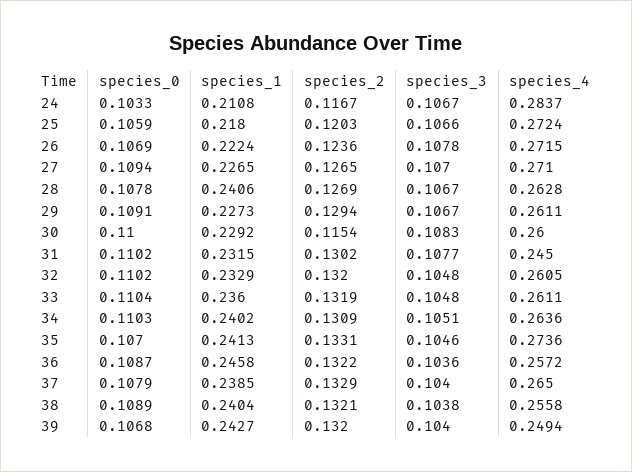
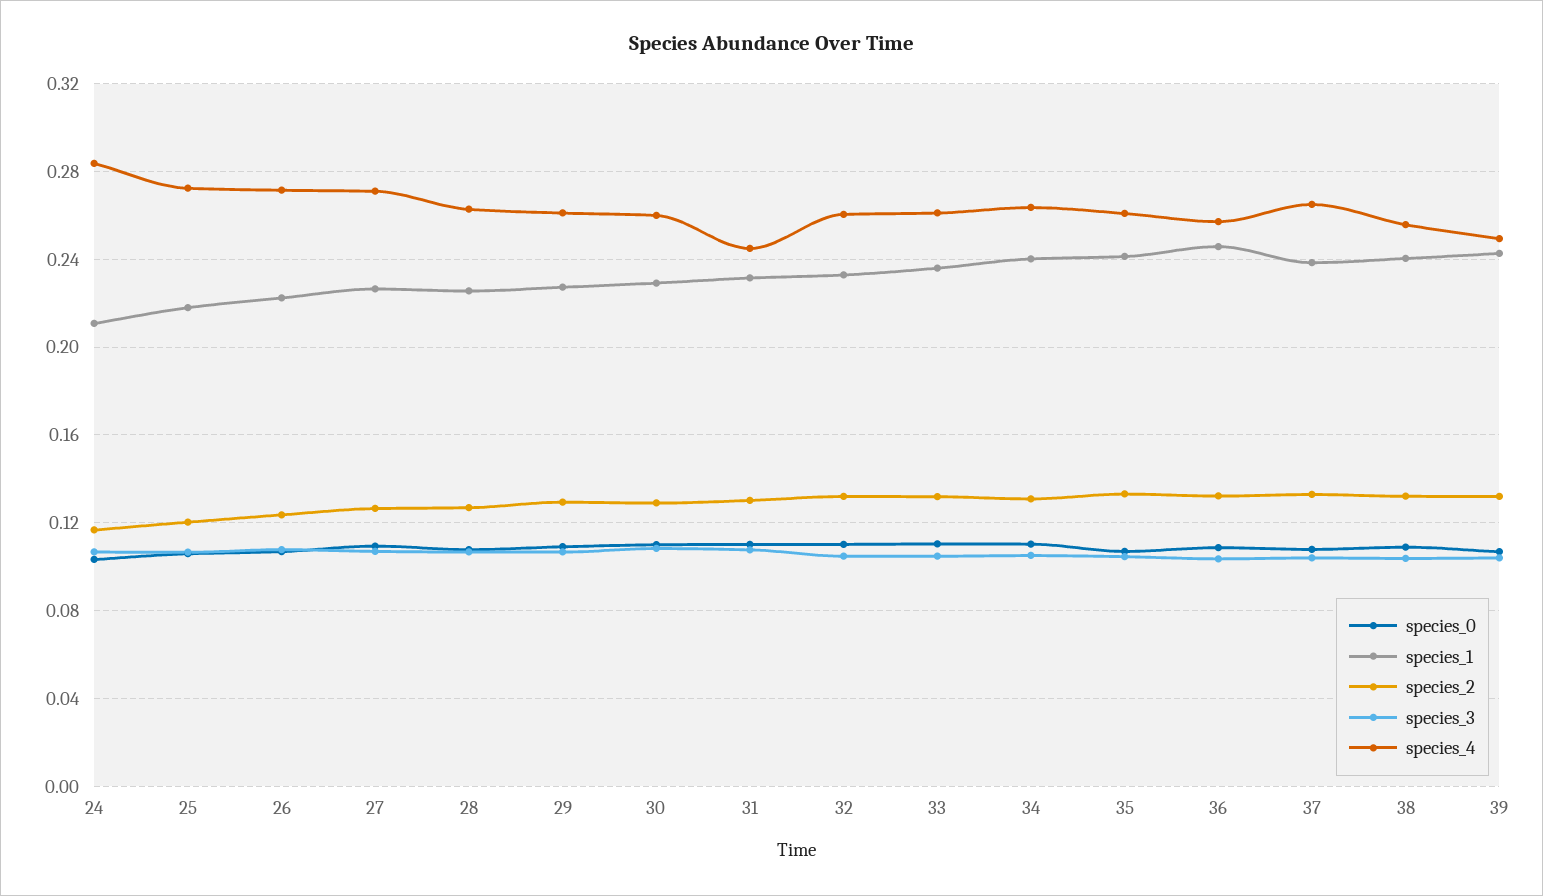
  {
    "species_0": {
      "24": 0.1033,
      "25": 0.1059,
      "26": 0.1069,
      "27": 0.1094,
      "28": 0.1078,
      "29": 0.1091,
      "30": 0.11,
      "31": 0.1102,
      "32": 0.1102,
      "33": 0.1104,
      "34": 0.1103,
      "35": 0.107,
      "36": 0.1087,
      "37": 0.1079,
      "38": 0.1089,
      "39": 0.1068
    },
    "species_1": {
      "24": 0.2108,
      "25": 0.218,
      "26": 0.2224,
      "27": 0.2265,
-     "28": 0.2406,
+     "28": 0.225,
      "29": 0.2273,
      "30": 0.2292,
      "31": 0.2315,
      "32": 0.2329,
      "33": 0.236,
      "34": 0.2402,
      "35": 0.2413,
      "36": 0.2458,
      "37": 0.2385,
      "38": 0.2404,
      "39": 0.2427
    },
    "species_2": {
      "24": 0.1167,
      "25": 0.1203,
      "26": 0.1236,
      "27": 0.1265,
      "28": 0.1269,
      "29": 0.1294,
-     "30": 0.1154,
+     "30": 0.13,
      "31": 0.1302,
      "32": 0.132,
      "33": 0.1319,
      "34": 0.1309,
      "35": 0.1331,
      "36": 0.1322,
      "37": 0.1329,
      "38": 0.1321,
      "39": 0.132
    },
    "species_3": {
      "24": 0.1067,
      "25": 0.1066,
      "26": 0.1078,
      "27": 0.107,
      "28": 0.1067,
      "29": 0.1067,
      "30": 0.1083,
      "31": 0.1077,
      "32": 0.1048,
      "33": 0.1048,
      "34": 0.1051,
      "35": 0.1046,
      "36": 0.1036,
      "37": 0.104,
      "38": 0.1038,
      "39": 0.104
    },
    "species_4": {
      "24": 0.2837,
      "25": 0.2724,
      "26": 0.2715,
      "27": 0.271,
      "28": 0.2628,
      "29": 0.2611,
      "30": 0.26,
      "31": 0.245,
      "32": 0.2605,
      "33": 0.2611,
      "34": 0.2636,
-     "35": 0.2736,
+     "35": 0.26,
      "36": 0.2572,
      "37": 0.265,
      "38": 0.2558,
      "39": 0.2494
    }
  }

